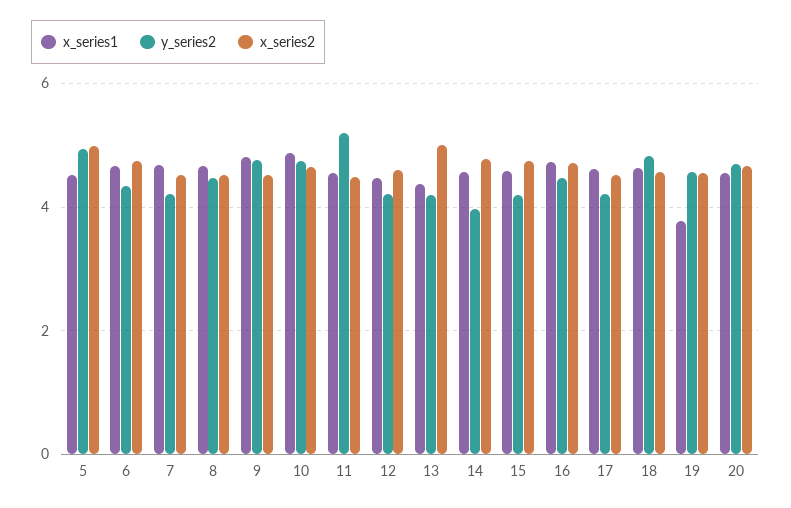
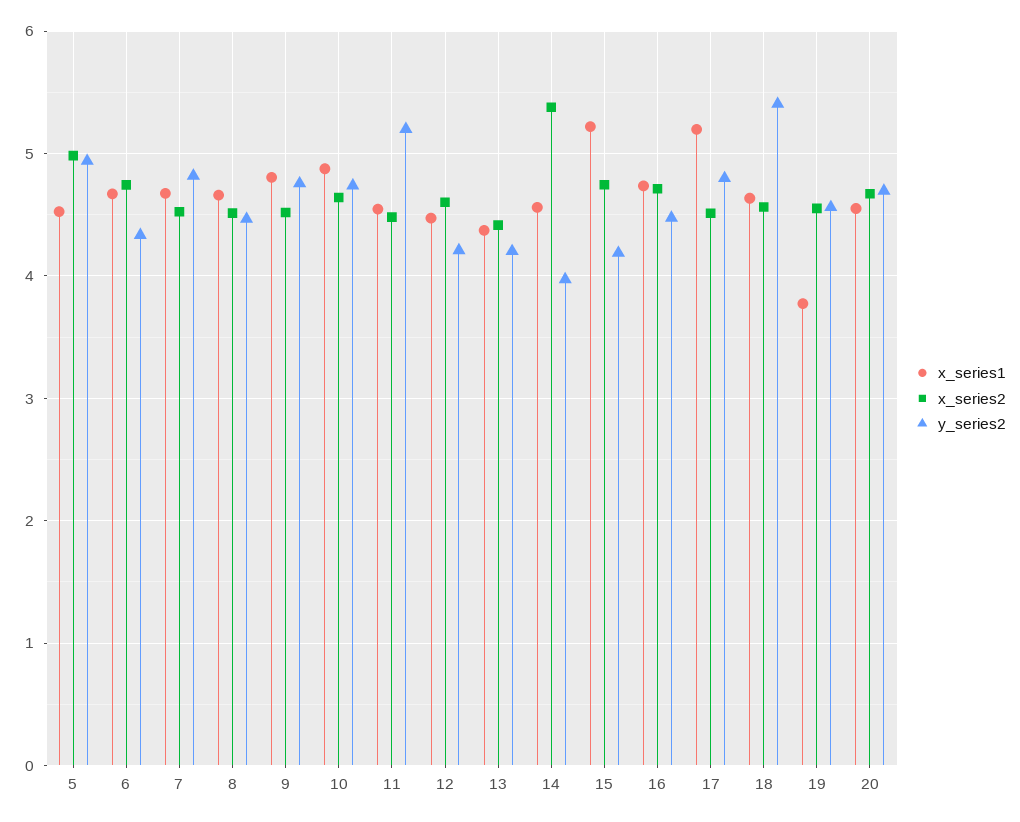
  {
    "x_series1": {
      "5": 4.5,
      "6": 4.7,
      "7": 4.7,
      "8": 4.7,
      "9": 4.8,
      "10": 4.9,
      "11": 4.5,
      "12": 4.5,
      "13": 4.4,
      "14": 4.6,
-     "15": 4.6,
+     "15": 5.2,
      "16": 4.7,
-     "17": 4.6,
+     "17": 5.2,
      "18": 4.6,
      "19": 3.8,
      "20": 4.6
    },
    "y_series2": {
      "5": 4.9,
      "6": 4.3,
-     "7": 4.2,
+     "7": 4.8,
      "8": 4.5,
      "9": 4.8,
      "10": 4.7,
      "11": 5.2,
      "12": 4.2,
      "13": 4.2,
      "14": 4,
      "15": 4.2,
      "16": 4.5,
-     "17": 4.2,
+     "17": 4.8,
-     "18": 4.8,
+     "18": 5.4,
      "19": 4.6,
      "20": 4.7
    },
    "x_series2": {
      "5": 5,
      "6": 4.7,
      "7": 4.5,
      "8": 4.5,
      "9": 4.5,
      "10": 4.6,
      "11": 4.5,
      "12": 4.6,
-     "13": 5,
+     "13": 4.4,
-     "14": 4.8,
+     "14": 5.4,
      "15": 4.7,
      "16": 4.7,
      "17": 4.5,
      "18": 4.6,
      "19": 4.6,
      "20": 4.7
    }
  }

